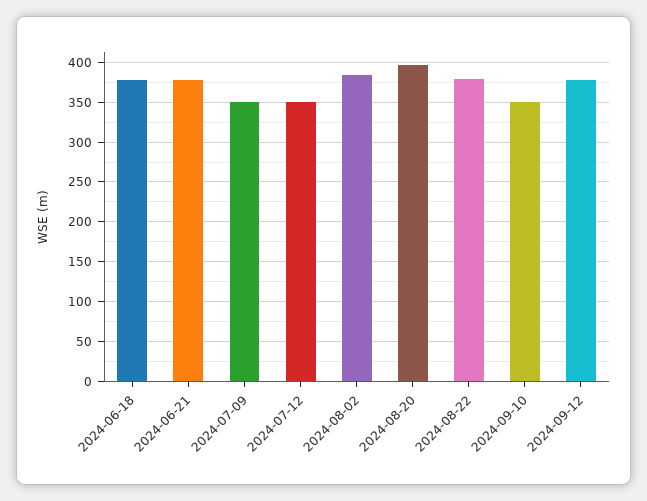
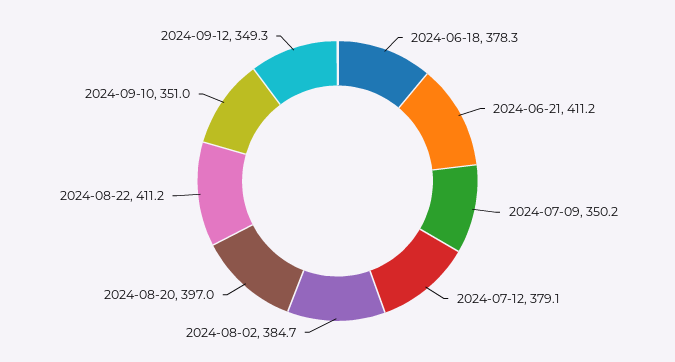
  {
    "2024-06-18": 378.3,
-   "2024-06-21": 380,
+   "2024-06-21": 411.2,
    "2024-07-09": 350.2,
-   "2024-07-12": 350,
+   "2024-07-12": 379.1,
    "2024-08-02": 384.7,
    "2024-08-20": 397,
-   "2024-08-22": 380,
+   "2024-08-22": 411.2,
    "2024-09-10": 351,
-   "2024-09-12": 380
+   "2024-09-12": 349.3
  }

